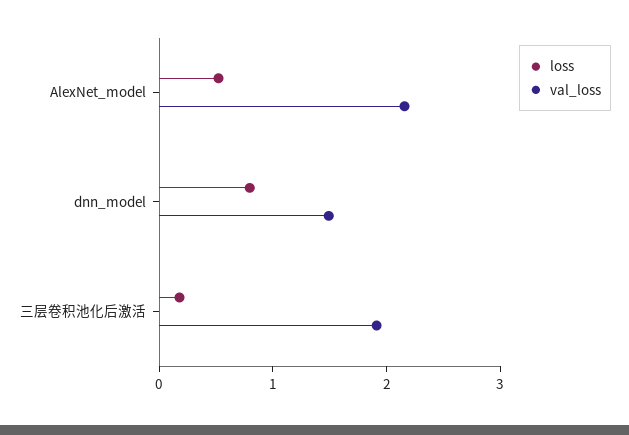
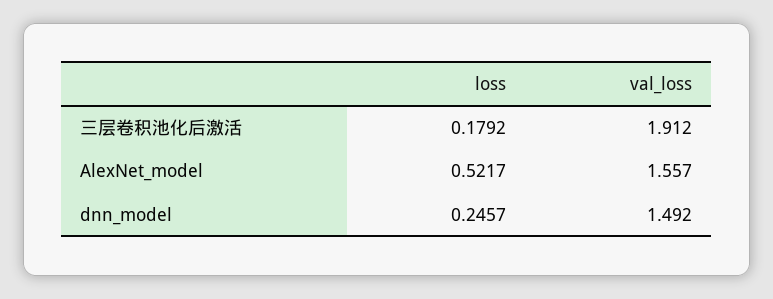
  {
    "loss": {
      "AlexNet_model": 0.5217,
-     "dnn_model": 0.8,
+     "dnn_model": 0.2457,
      "三层卷积池化后激活": 0.1792
    },
    "val_loss": {
-     "AlexNet_model": 2.2,
+     "AlexNet_model": 1.557,
      "dnn_model": 1.492,
      "三层卷积池化后激活": 1.912
    }
  }

